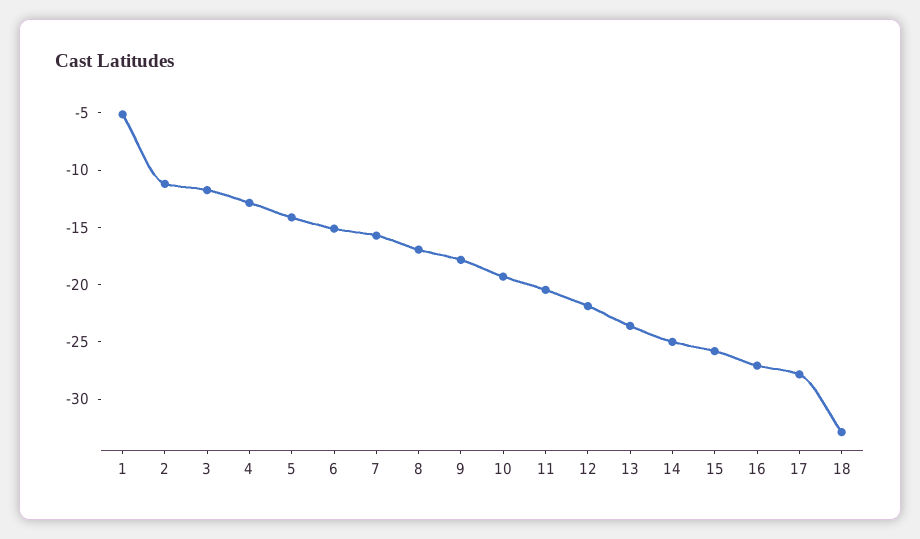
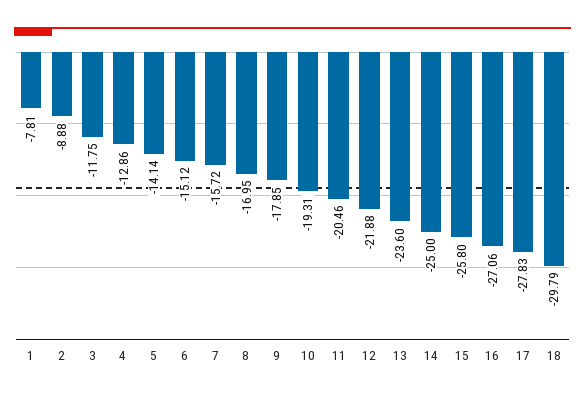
  {
-   "1": -5,
+   "1": -7.81,
-   "2": -11,
+   "2": -8.88,
    "3": -11.75,
    "4": -12.86,
    "5": -14.14,
    "6": -15.12,
    "7": -15.72,
    "8": -16.95,
    "9": -17.85,
    "10": -19.31,
    "11": -20.46,
    "12": -21.88,
    "13": -23.6,
    "14": -25,
    "15": -25.8,
    "16": -27.06,
    "17": -27.83,
-   "18": -33
+   "18": -29.79
  }

